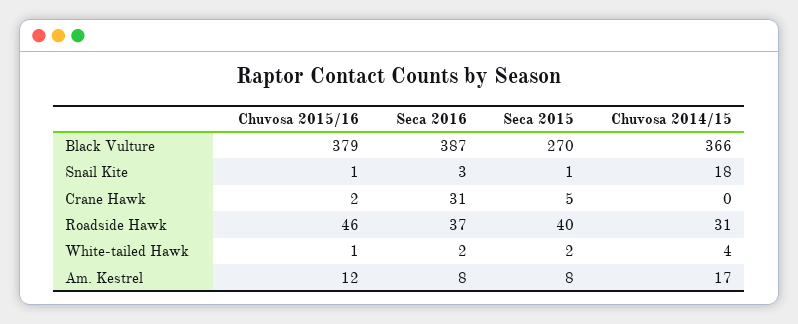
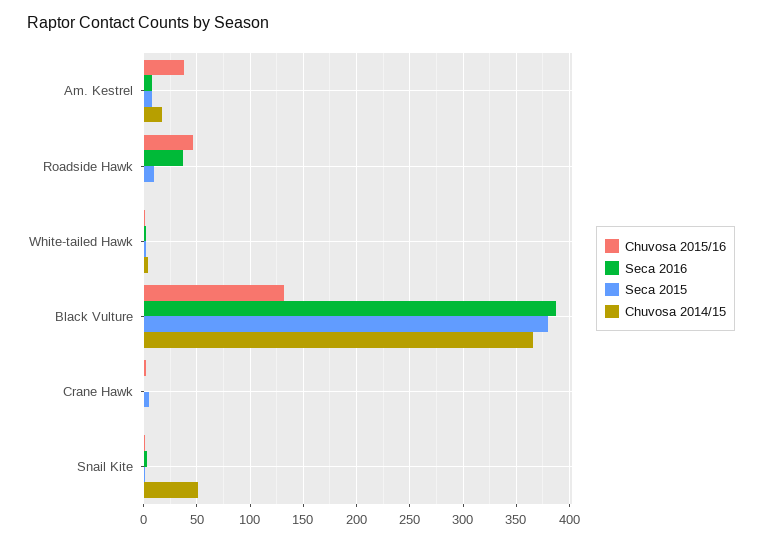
  {
    "Chuvosa 2015/16": {
-     "Black Vulture": 379,
+     "Black Vulture": 130,
      "Snail Kite": 1,
      "Crane Hawk": 2,
      "Roadside Hawk": 46,
      "White-tailed Hawk": 1,
-     "Am. Kestrel": 12
+     "Am. Kestrel": 40
    },
    "Seca 2016": {
      "Black Vulture": 387,
      "Snail Kite": 3,
-     "Crane Hawk": 31,
+     "Crane Hawk": 0,
      "Roadside Hawk": 37,
      "White-tailed Hawk": 2,
      "Am. Kestrel": 8
    },
    "Seca 2015": {
-     "Black Vulture": 270,
+     "Black Vulture": 380,
      "Snail Kite": 1,
      "Crane Hawk": 5,
-     "Roadside Hawk": 40,
+     "Roadside Hawk": 10,
      "White-tailed Hawk": 2,
      "Am. Kestrel": 8
    },
    "Chuvosa 2014/15": {
      "Black Vulture": 366,
-     "Snail Kite": 18,
+     "Snail Kite": 50,
      "Crane Hawk": 0,
-     "Roadside Hawk": 31,
+     "Roadside Hawk": 0,
      "White-tailed Hawk": 4,
      "Am. Kestrel": 17
    }
  }

